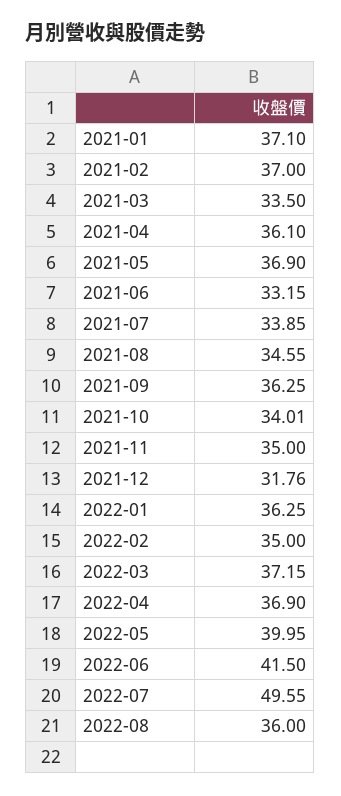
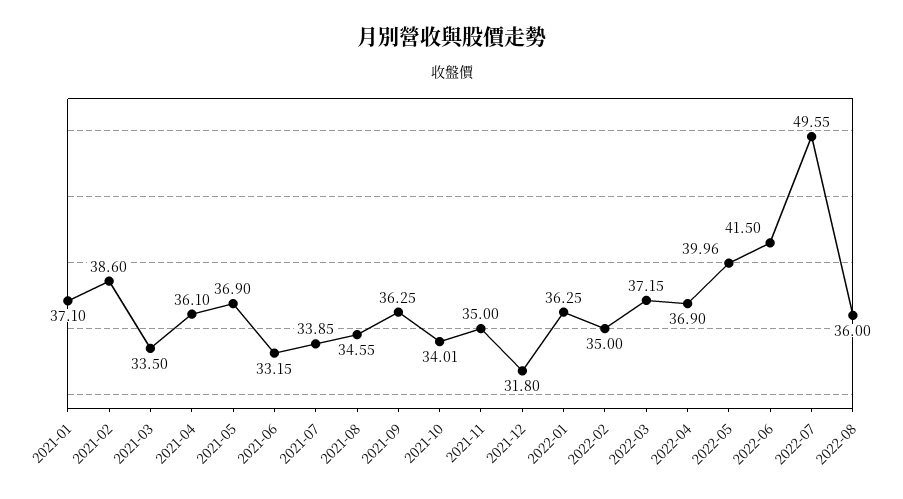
  {
    "2021-01": 37.1,
-   "2021-02": 37,
+   "2021-02": 38.6,
    "2021-03": 33.5,
    "2021-04": 36.1,
    "2021-05": 36.9,
    "2021-06": 33.15,
    "2021-07": 33.85,
    "2021-08": 34.55,
    "2021-09": 36.25,
    "2021-10": 34.01,
    "2021-11": 35,
-   "2021-12": 31.76,
+   "2021-12": 31.8,
    "2022-01": 36.25,
    "2022-02": 35,
    "2022-03": 37.15,
    "2022-04": 36.9,
-   "2022-05": 39.95,
+   "2022-05": 39.96,
    "2022-06": 41.5,
    "2022-07": 49.55,
    "2022-08": 36
  }

